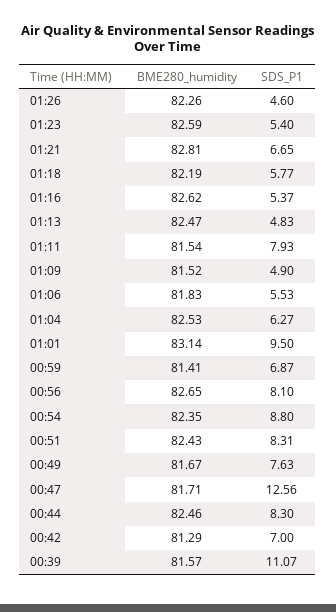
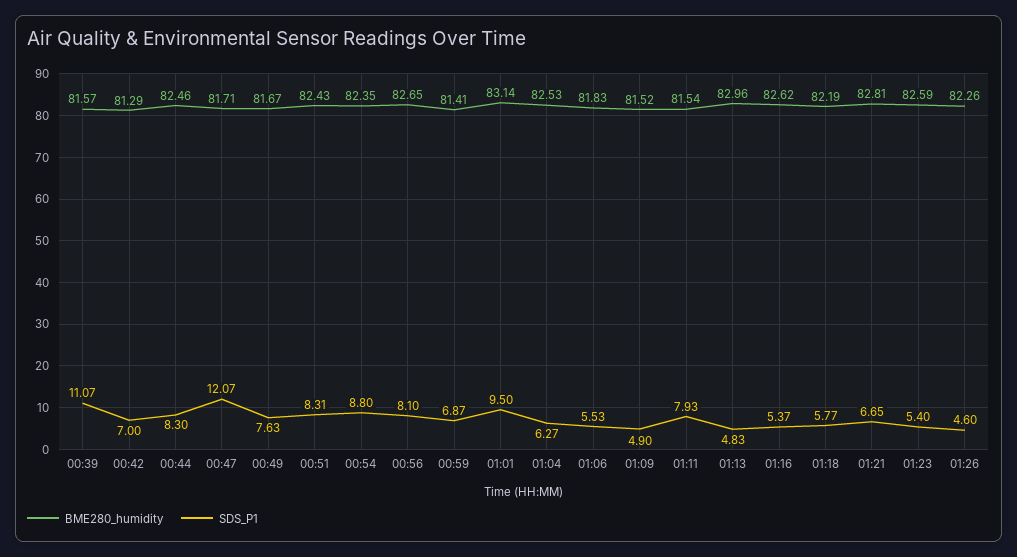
  {
    "BME280_humidity": {
      "01:26": 82.26,
      "01:23": 82.59,
      "01:21": 82.81,
      "01:18": 82.19,
      "01:16": 82.62,
-     "01:13": 82.47,
+     "01:13": 82.96,
      "01:11": 81.54,
      "01:09": 81.52,
      "01:06": 81.83,
      "01:04": 82.53,
      "01:01": 83.14,
      "00:59": 81.41,
      "00:56": 82.65,
      "00:54": 82.35,
      "00:51": 82.43,
      "00:49": 81.67,
      "00:47": 81.71,
      "00:44": 82.46,
      "00:42": 81.29,
      "00:39": 81.57
    },
    "SDS_P1": {
      "01:26": 4.6,
      "01:23": 5.4,
      "01:21": 6.65,
      "01:18": 5.77,
      "01:16": 5.37,
      "01:13": 4.83,
      "01:11": 7.93,
      "01:09": 4.9,
      "01:06": 5.53,
      "01:04": 6.27,
      "01:01": 9.5,
      "00:59": 6.87,
      "00:56": 8.1,
      "00:54": 8.8,
      "00:51": 8.31,
      "00:49": 7.63,
-     "00:47": 12.56,
+     "00:47": 12.07,
      "00:44": 8.3,
      "00:42": 7,
      "00:39": 11.07
    }
  }

